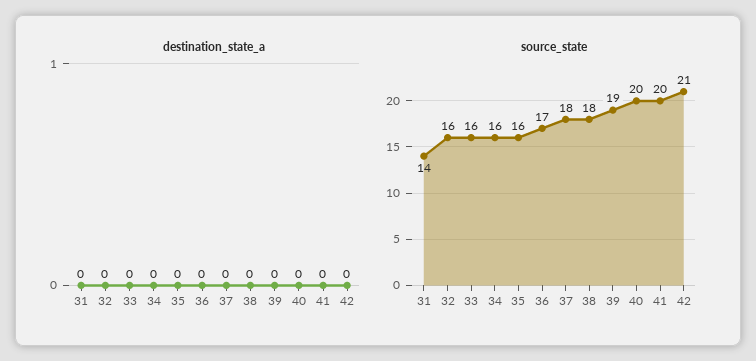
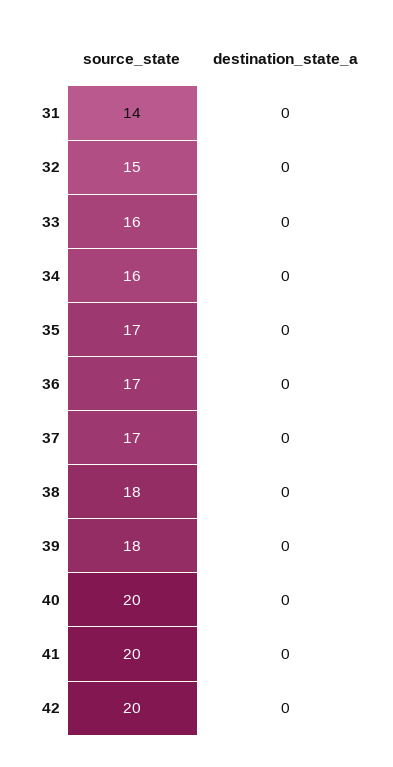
  {
    "destination_state_a": {
      "31": 0,
      "32": 0,
      "33": 0,
      "34": 0,
      "35": 0,
      "36": 0,
      "37": 0,
      "38": 0,
      "39": 0,
      "40": 0,
      "41": 0,
      "42": 0
    },
    "source_state": {
      "31": 14,
-     "32": 16,
+     "32": 15,
      "33": 16,
      "34": 16,
-     "35": 16,
+     "35": 17,
      "36": 17,
-     "37": 18,
+     "37": 17,
      "38": 18,
-     "39": 19,
+     "39": 18,
      "40": 20,
      "41": 20,
-     "42": 21
+     "42": 20
    }
  }

